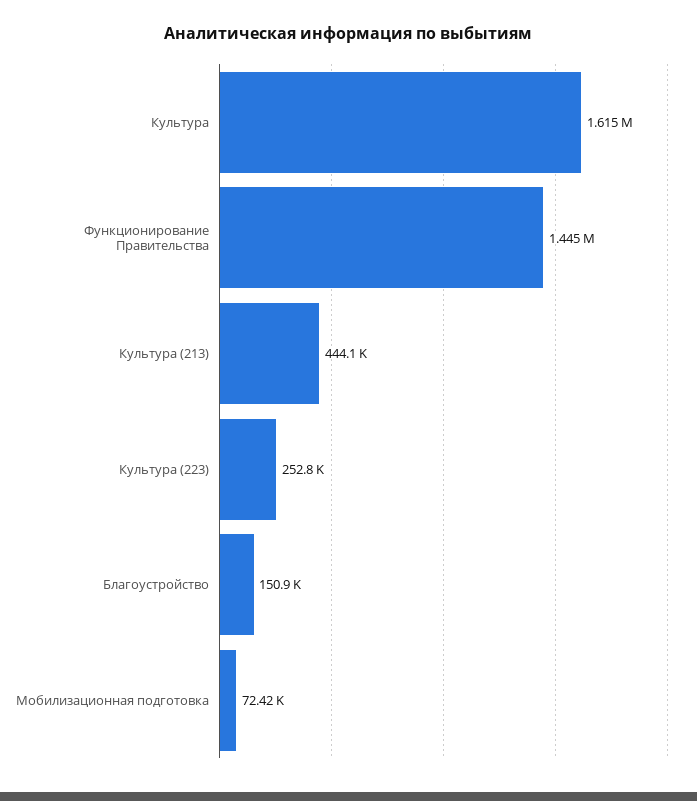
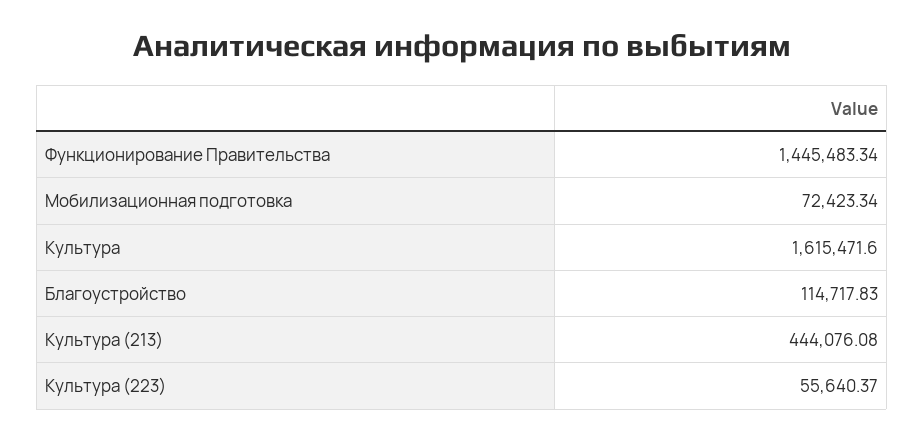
  {
    "Культура": 1615471.6,
    "Функционирование Правительства": 1445483.34,
    "Культура (213)": 444076.08,
-   "Культура (223)": 252800,
+   "Культура (223)": 55640.37,
-   "Благоустройство": 150900,
+   "Благоустройство": 114717.83,
    "Мобилизационная подготовка": 72423.34
  }

